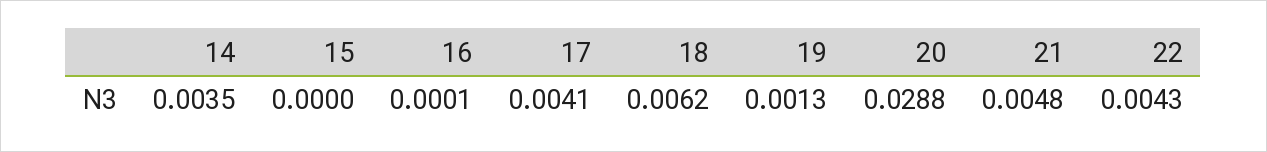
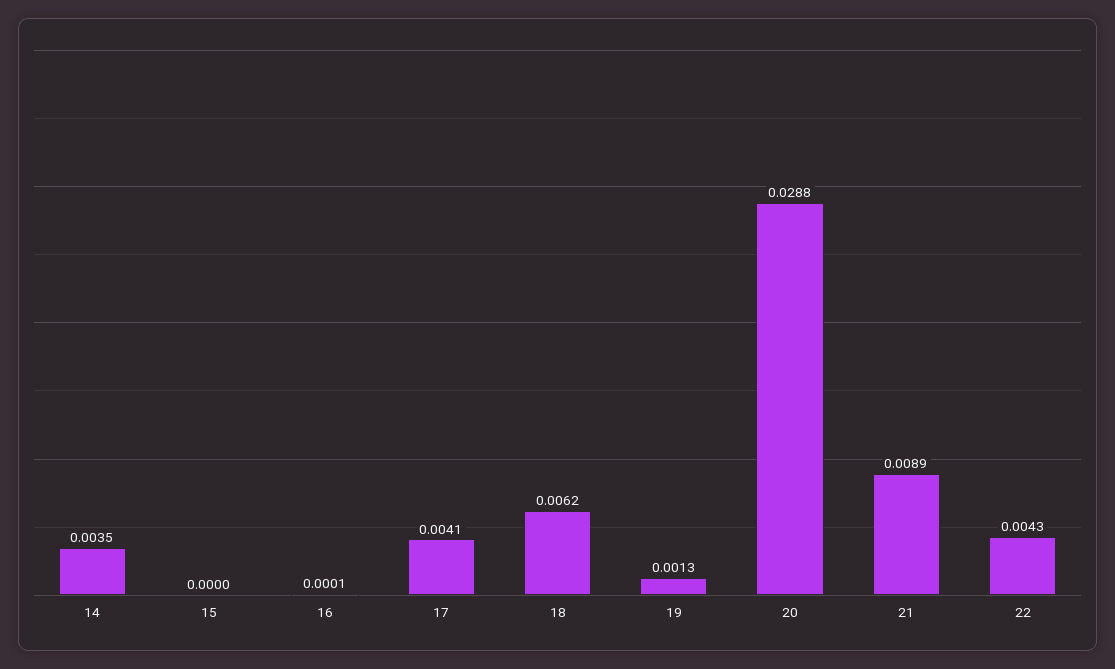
  {
    "14": 0.0035,
    "15": 0,
    "16": 0.0001,
    "17": 0.0041,
    "18": 0.0062,
    "19": 0.0013,
    "20": 0.0288,
-   "21": 0.0048,
+   "21": 0.0089,
    "22": 0.0043
  }

